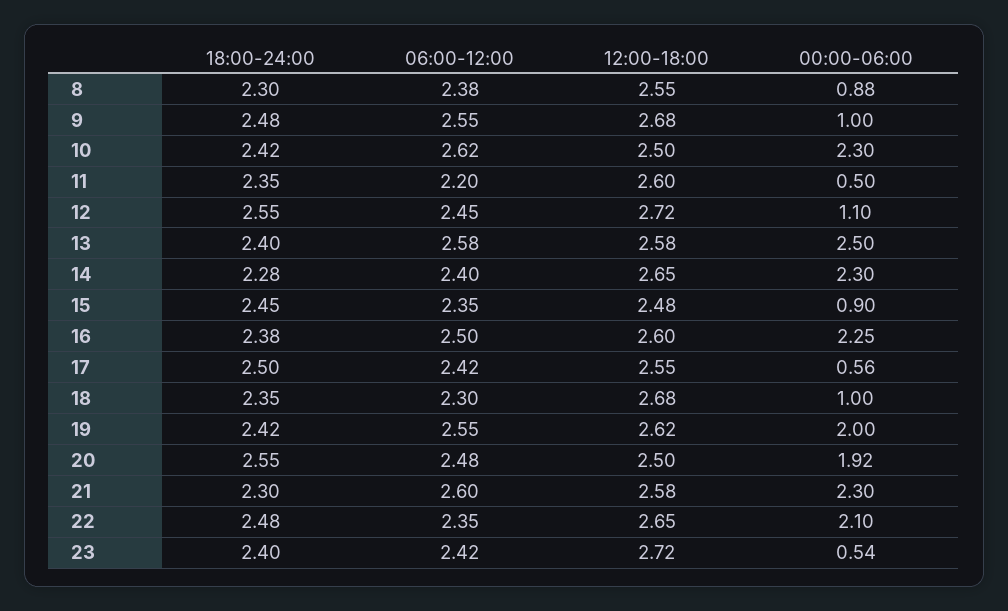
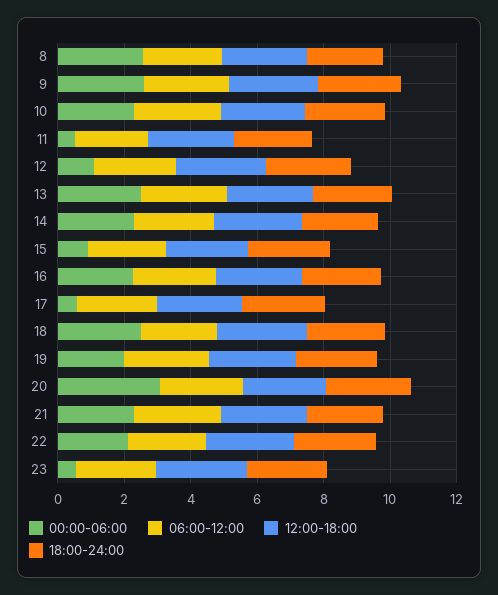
  {
    "18:00-24:00": {
      "8": 2.3,
      "9": 2.48,
      "10": 2.42,
      "11": 2.35,
      "12": 2.55,
      "13": 2.4,
      "14": 2.28,
      "15": 2.45,
      "16": 2.38,
      "17": 2.5,
      "18": 2.35,
      "19": 2.42,
      "20": 2.55,
      "21": 2.3,
      "22": 2.48,
      "23": 2.4
    },
    "06:00-12:00": {
      "8": 2.38,
      "9": 2.55,
      "10": 2.62,
      "11": 2.2,
      "12": 2.45,
      "13": 2.58,
      "14": 2.4,
      "15": 2.35,
      "16": 2.5,
      "17": 2.42,
      "18": 2.3,
      "19": 2.55,
      "20": 2.48,
      "21": 2.6,
      "22": 2.35,
      "23": 2.42
    },
    "12:00-18:00": {
      "8": 2.55,
      "9": 2.68,
      "10": 2.5,
      "11": 2.6,
      "12": 2.72,
      "13": 2.58,
      "14": 2.65,
      "15": 2.48,
      "16": 2.6,
      "17": 2.55,
      "18": 2.68,
      "19": 2.62,
      "20": 2.5,
      "21": 2.58,
      "22": 2.65,
      "23": 2.72
    },
    "00:00-06:00": {
-     "8": 0.88,
+     "8": 2.5,
-     "9": 1,
+     "9": 2.5,
      "10": 2.3,
      "11": 0.5,
      "12": 1.1,
      "13": 2.5,
      "14": 2.3,
      "15": 0.9,
      "16": 2.25,
      "17": 0.56,
-     "18": 1,
+     "18": 2.5,
      "19": 2,
-     "20": 1.92,
+     "20": 3,
      "21": 2.3,
      "22": 2.1,
      "23": 0.54
    }
  }

